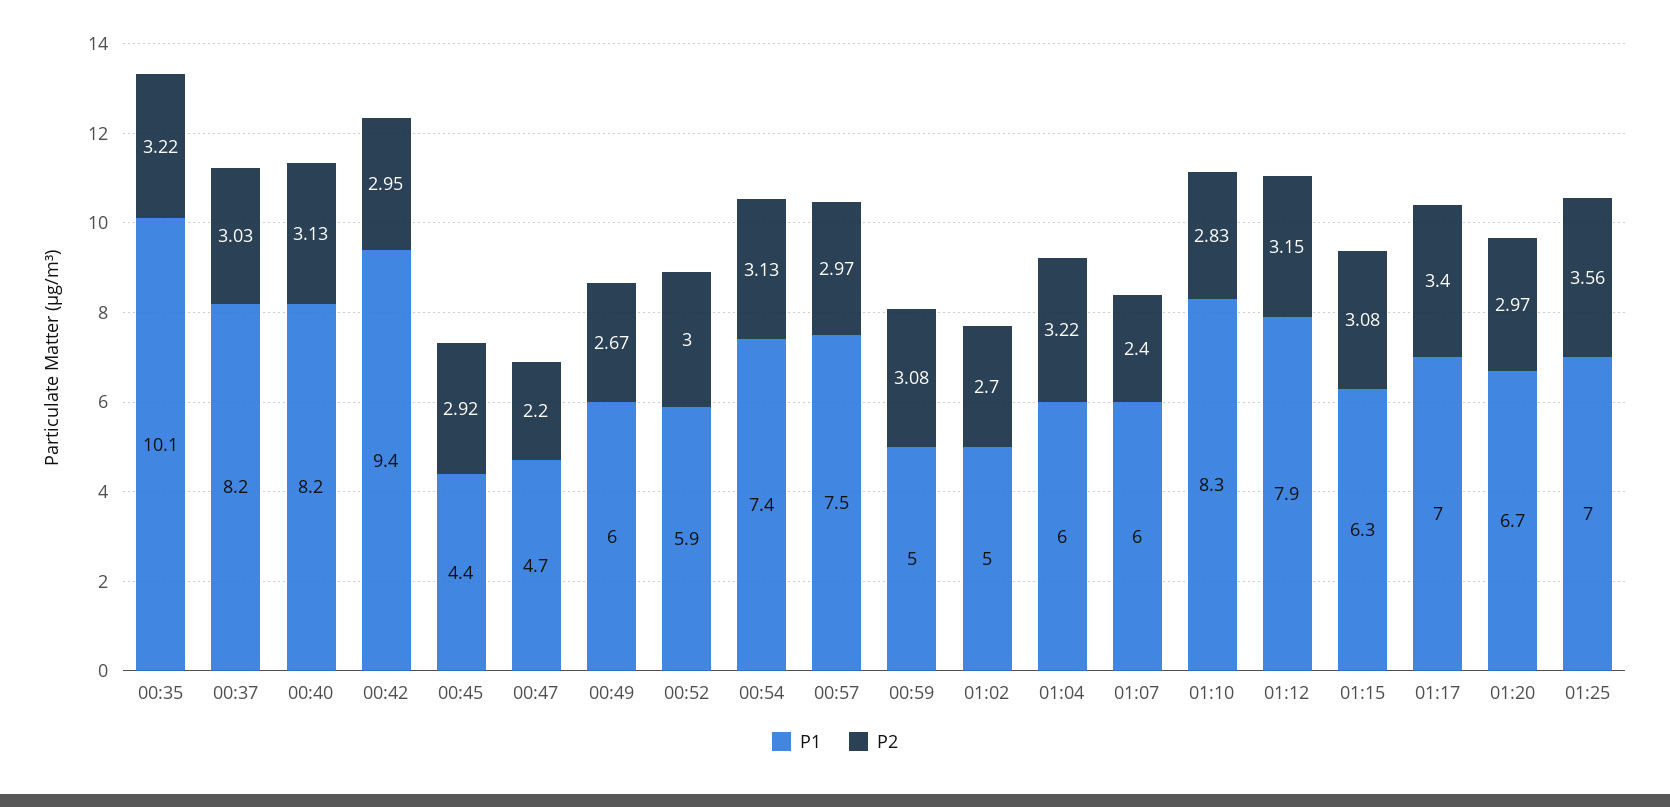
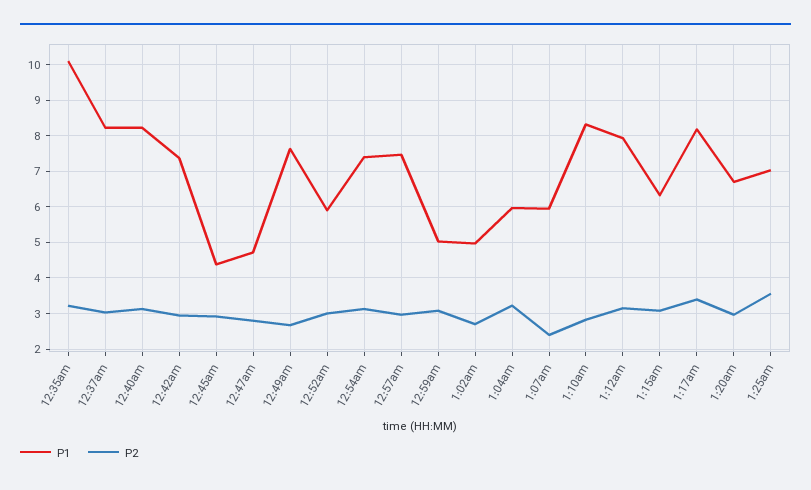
  {
    "P1": {
      "00:35": 10.1,
      "00:37": 8.2,
      "00:40": 8.2,
-     "00:42": 9.4,
+     "00:42": 7.4,
      "00:45": 4.4,
      "00:47": 4.7,
-     "00:49": 6,
+     "00:49": 7.6,
      "00:52": 5.9,
      "00:54": 7.4,
      "00:57": 7.5,
      "00:59": 5,
      "01:02": 5,
      "01:04": 6,
      "01:07": 6,
      "01:10": 8.3,
      "01:12": 7.9,
      "01:15": 6.3,
-     "01:17": 7,
+     "01:17": 8.2,
      "01:20": 6.7,
      "01:25": 7
    },
    "P2": {
      "00:35": 3.22,
      "00:37": 3.03,
      "00:40": 3.13,
      "00:42": 2.95,
      "00:45": 2.92,
-     "00:47": 2.2,
+     "00:47": 2.8,
      "00:49": 2.67,
      "00:52": 3,
      "00:54": 3.13,
      "00:57": 2.97,
      "00:59": 3.08,
      "01:02": 2.7,
      "01:04": 3.22,
      "01:07": 2.4,
      "01:10": 2.83,
      "01:12": 3.15,
      "01:15": 3.08,
      "01:17": 3.4,
      "01:20": 2.97,
      "01:25": 3.56
    }
  }

